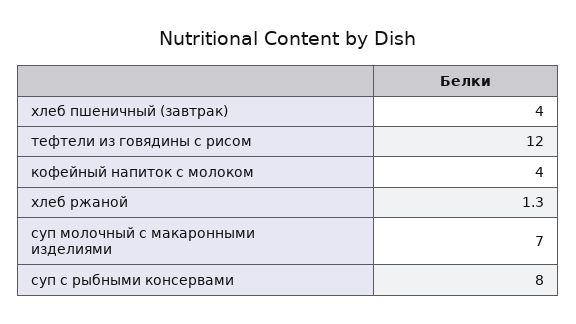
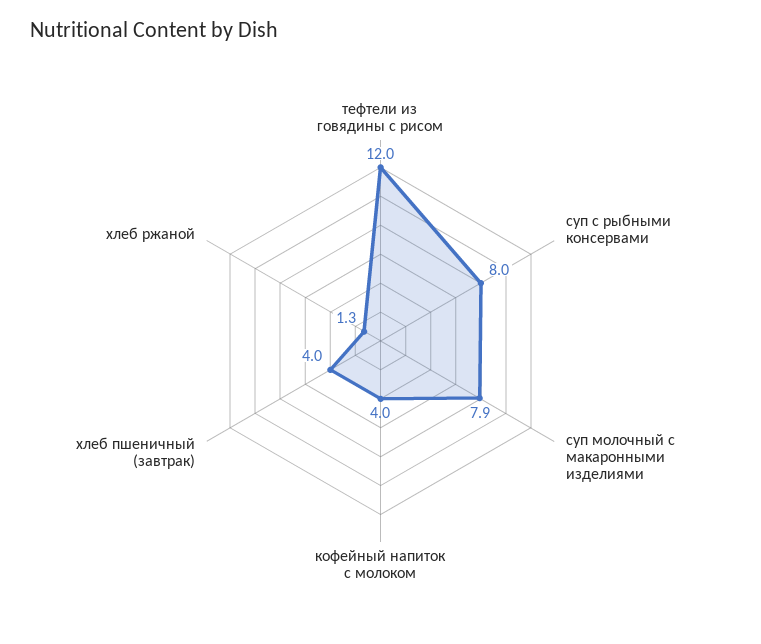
  {
    "хлеб пшеничный (завтрак)": 4,
    "тефтели из говядины с рисом": 12,
    "кофейный напиток с молоком": 4,
    "хлеб ржаной": 1.3,
-   "суп молочный с макаронными изделиями": 7,
+   "суп молочный с макаронными изделиями": 7.9,
    "суп с рыбными консервами": 8
  }

